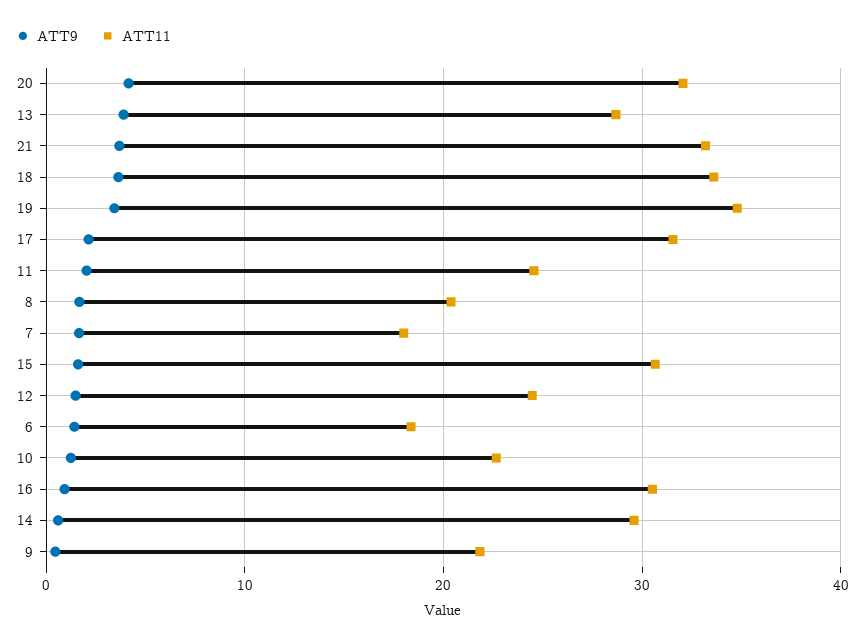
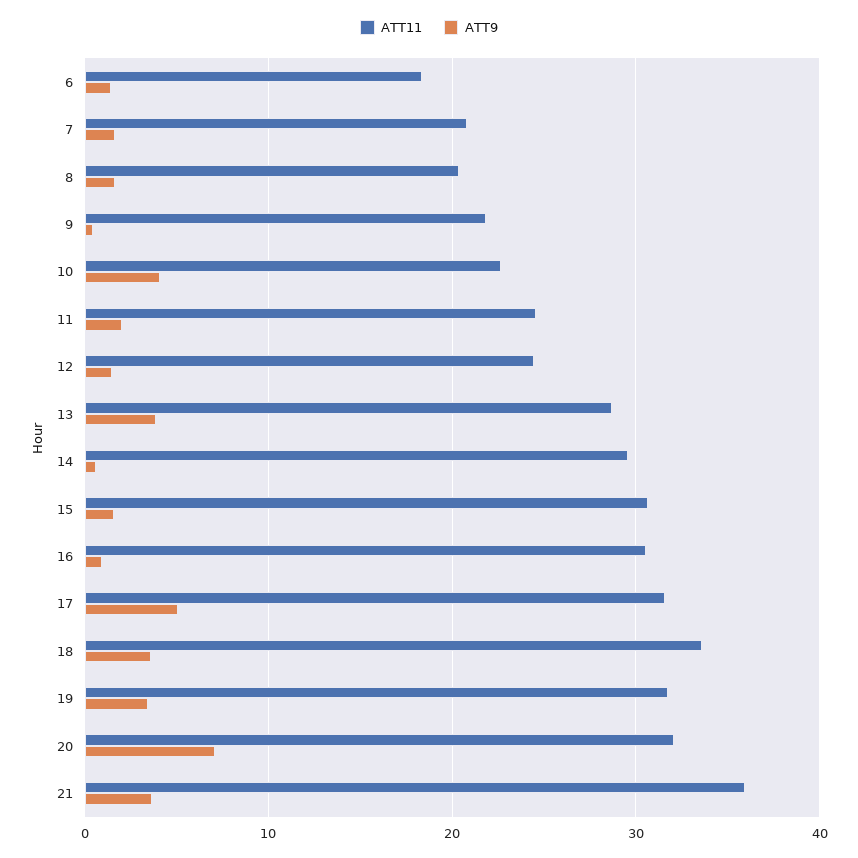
  {
    "ATT9": {
-     "20": 4,
+     "20": 7,
      "13": 4,
      "21": 4,
      "18": 4,
      "19": 3,
-     "17": 2,
+     "17": 5,
      "11": 2,
      "8": 2,
      "7": 2,
      "15": 2,
      "12": 1,
      "6": 1,
-     "10": 1,
+     "10": 4,
      "16": 1,
      "14": 1,
      "9": 0
    },
    "ATT11": {
      "20": 32,
      "13": 29,
-     "21": 33,
+     "21": 36,
      "18": 34,
-     "19": 35,
+     "19": 32,
      "17": 32,
      "11": 25,
      "8": 20,
-     "7": 18,
+     "7": 21,
      "15": 31,
      "12": 24,
      "6": 18,
      "10": 23,
      "16": 31,
      "14": 30,
      "9": 22
    }
  }

